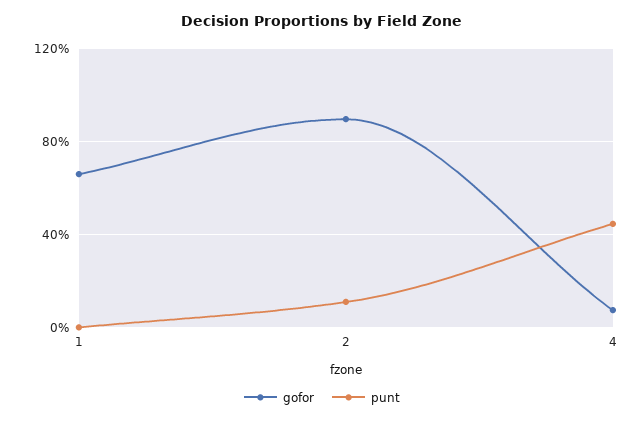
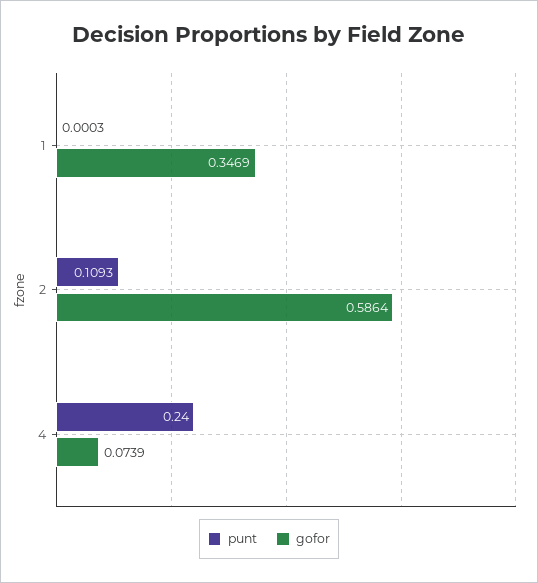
  {
    "gofor": {
-     "1": 0.65,
+     "1": 0.3469,
-     "2": 0.9,
+     "2": 0.5864,
      "4": 0.0739
    },
    "punt": {
      "1": 0.0003,
      "2": 0.1093,
-     "4": 0.45
+     "4": 0.24
    }
  }

